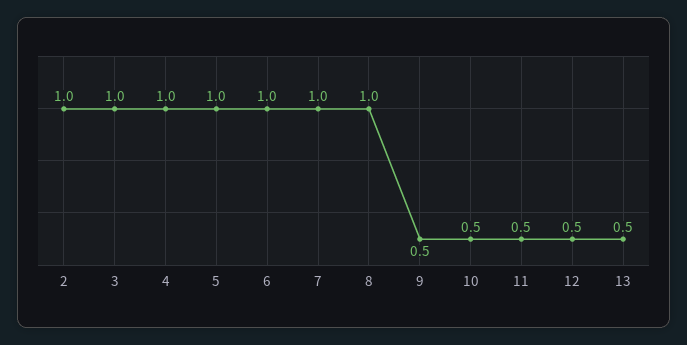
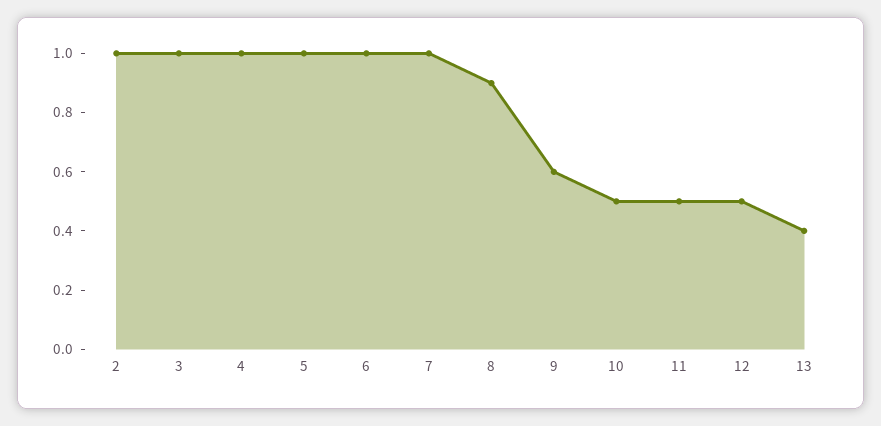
  {
    "2": 1,
    "3": 1,
    "4": 1,
    "5": 1,
    "6": 1,
    "7": 1,
-   "8": 1,
+   "8": 0.9,
-   "9": 0.5,
+   "9": 0.6,
    "10": 0.5,
    "11": 0.5,
    "12": 0.5,
-   "13": 0.5
+   "13": 0.4
  }

